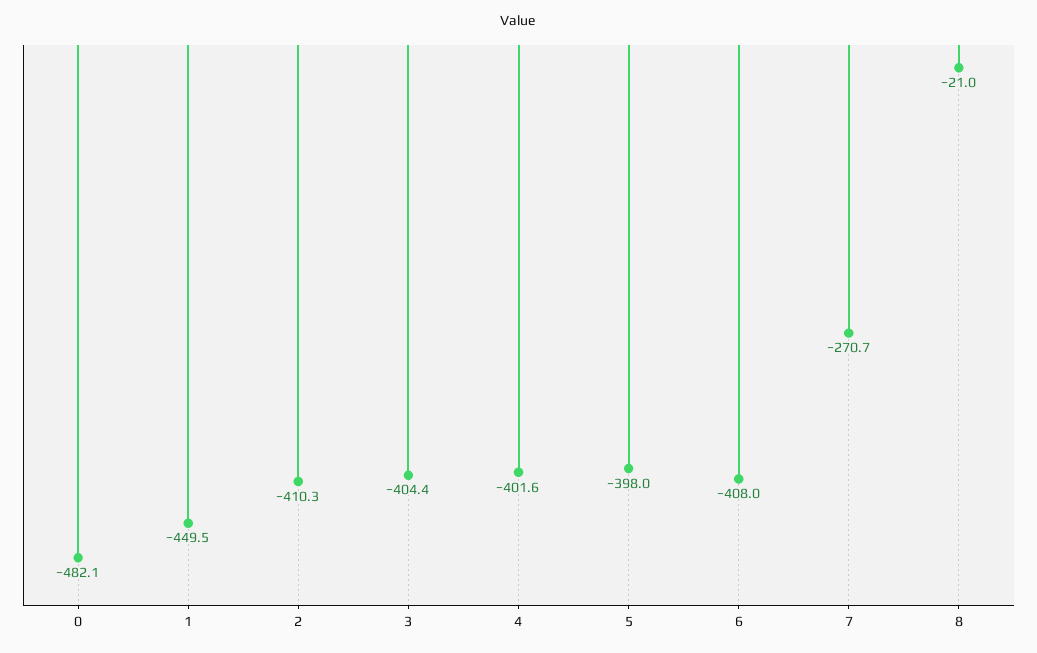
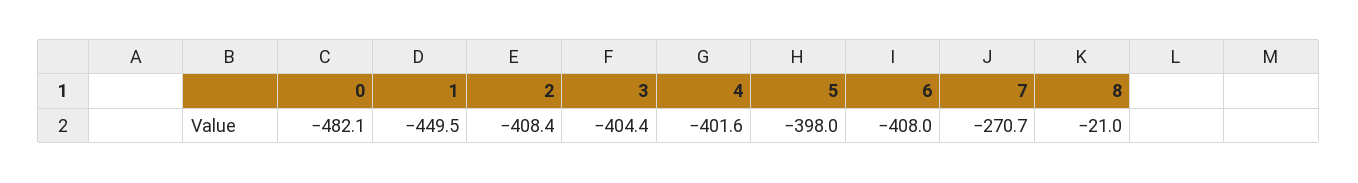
  {
    "0": -482.1,
    "1": -449.5,
-   "2": -410.3,
+   "2": -408.4,
    "3": -404.4,
    "4": -401.6,
    "5": -398,
    "6": -408,
    "7": -270.7,
    "8": -21
  }

